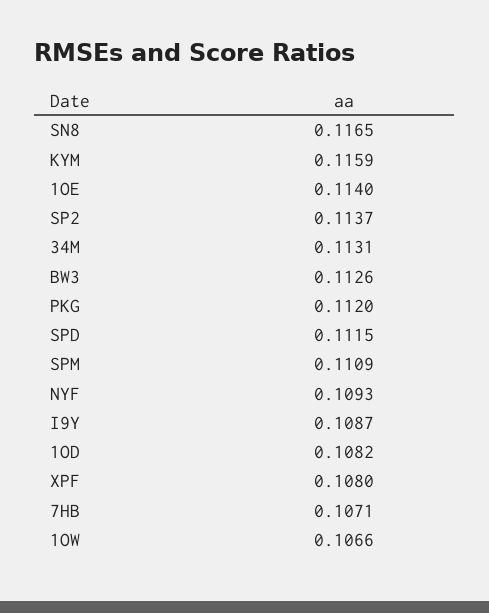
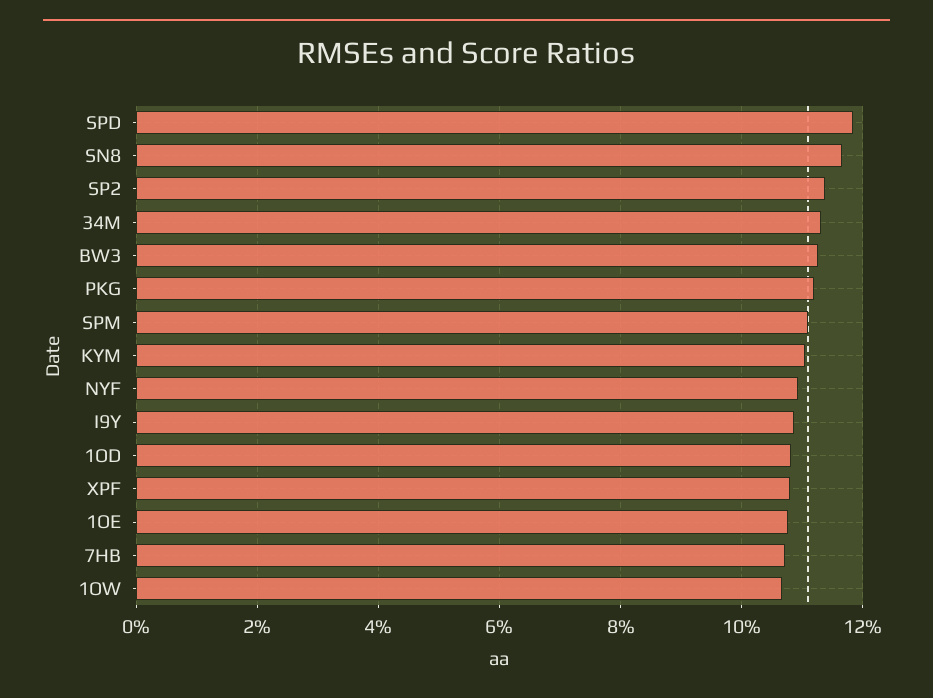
  {
    "SN8": 0.1165,
-   "KYM": 0.1159,
+   "KYM": 0.11,
-   "1OE": 0.114,
+   "1OE": 0.108,
    "SP2": 0.1137,
    "34M": 0.1131,
    "BW3": 0.1126,
    "PKG": 0.112,
-   "SPD": 0.1115,
+   "SPD": 0.118,
    "SPM": 0.1109,
    "NYF": 0.1093,
    "I9Y": 0.1087,
    "1OD": 0.1082,
    "XPF": 0.108,
    "7HB": 0.1071,
    "1OW": 0.1066
  }

